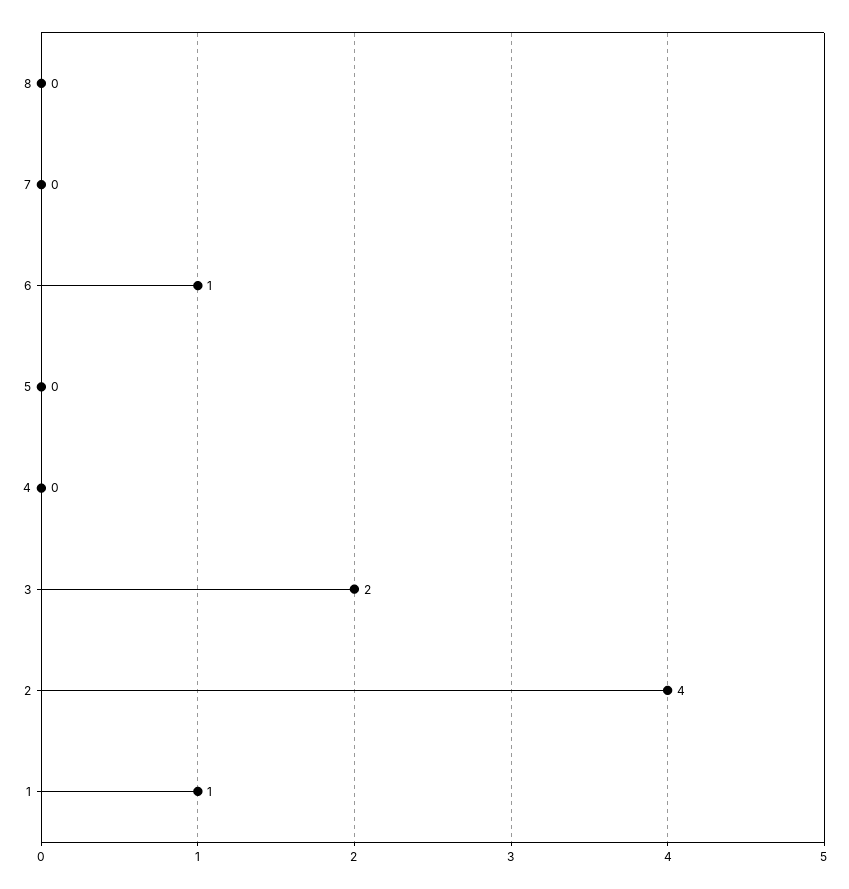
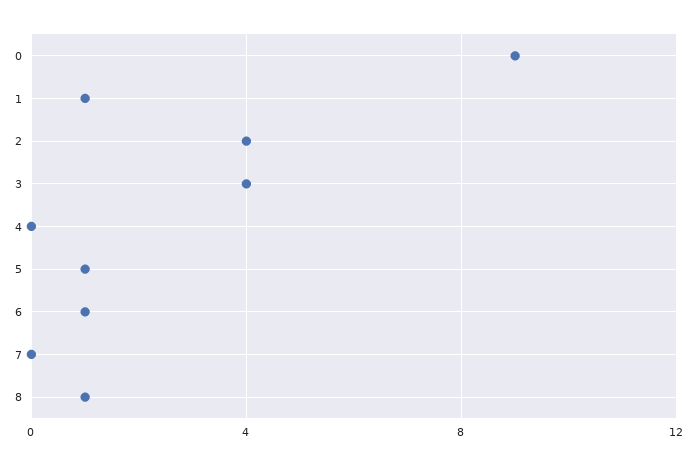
  {
-   "8": 0,
+   "8": 1,
    "7": 0,
    "6": 1,
-   "5": 0,
+   "5": 1,
    "4": 0,
-   "3": 2,
+   "3": 4,
    "2": 4,
-   "1": 1
+   "1": 1,
+   "0": 9
  }

